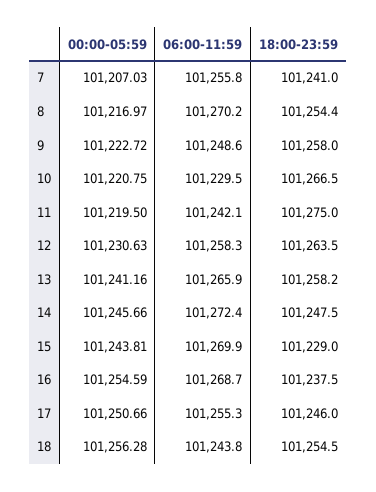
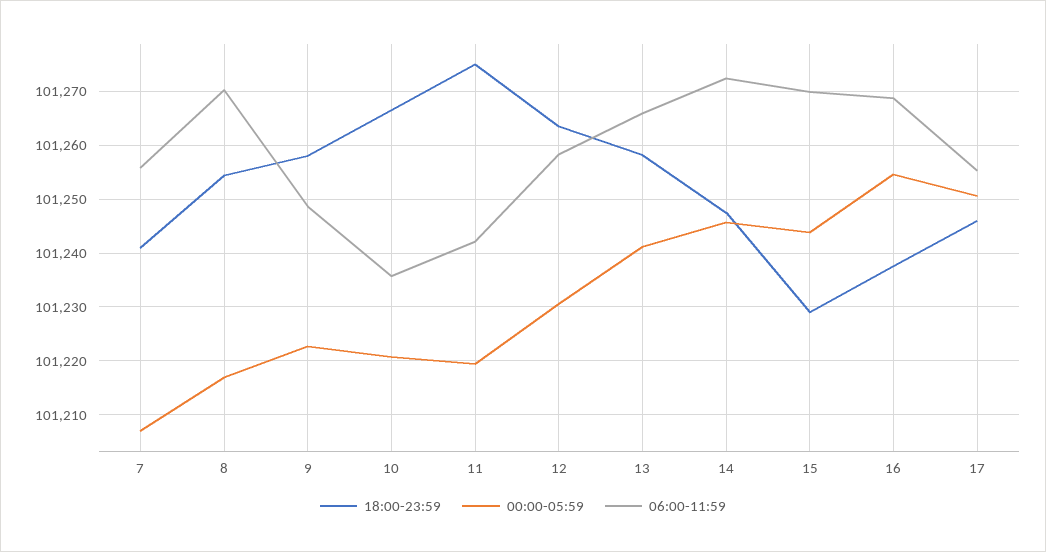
  {
    "00:00-05:59": {
      "7": 101207.03,
      "8": 101216.97,
      "9": 101222.72,
      "10": 101220.75,
      "11": 101219.5,
      "12": 101230.63,
      "13": 101241.16,
      "14": 101245.66,
      "15": 101243.81,
      "16": 101254.59,
-     "17": 101250.66,
+     "17": 101250.66
-     "18": 101256.28
    },
    "06:00-11:59": {
      "7": 101255.8,
      "8": 101270.2,
      "9": 101248.6,
-     "10": 101229.5,
+     "10": 101236,
      "11": 101242.1,
      "12": 101258.3,
      "13": 101265.9,
      "14": 101272.4,
      "15": 101269.9,
      "16": 101268.7,
-     "17": 101255.3,
+     "17": 101255.3
-     "18": 101243.8
    },
    "18:00-23:59": {
      "7": 101241,
      "8": 101254.4,
      "9": 101258,
      "10": 101266.5,
      "11": 101275,
      "12": 101263.5,
      "13": 101258.2,
      "14": 101247.5,
      "15": 101229,
      "16": 101237.5,
-     "17": 101246,
+     "17": 101246
-     "18": 101254.5
    }
  }

